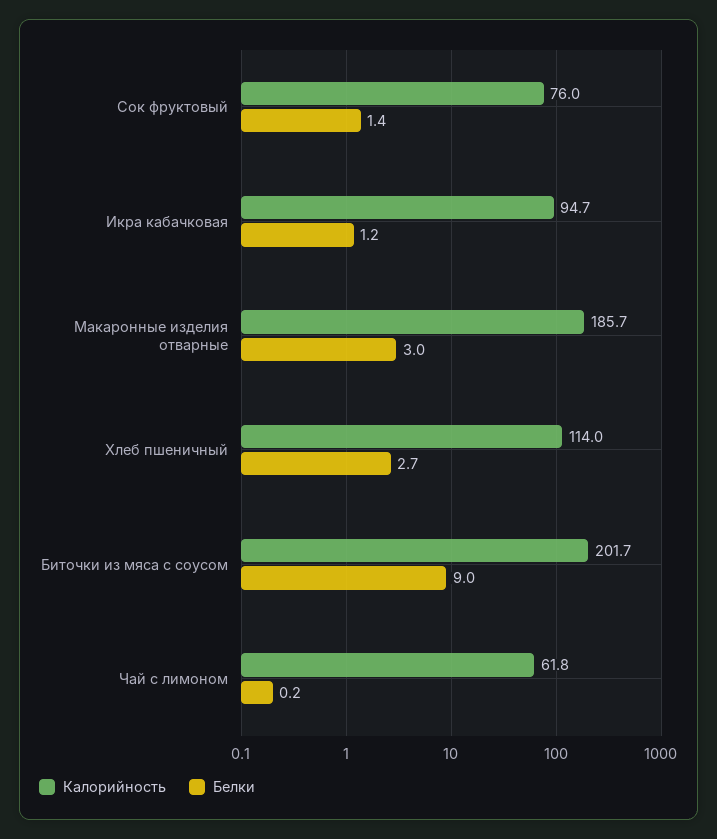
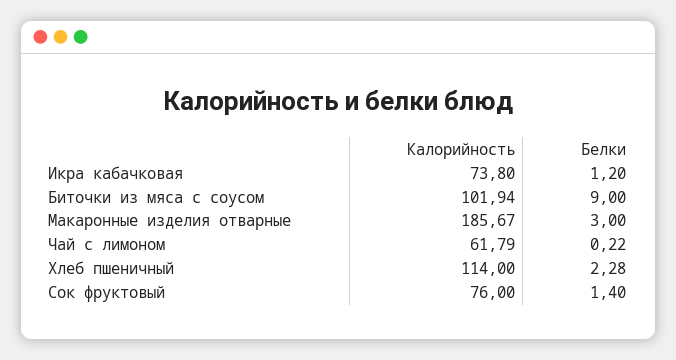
  {
    "Калорийность": {
      "Сок фруктовый": 76,
-     "Икра кабачковая": 94.7,
+     "Икра кабачковая": 73.8,
      "Макаронные изделия отварные": 185.67,
      "Хлеб пшеничный": 114,
-     "Биточки из мяса с соусом": 201.7,
+     "Биточки из мяса с соусом": 101.94,
      "Чай с лимоном": 61.79
    },
    "Белки": {
      "Сок фруктовый": 1.4,
      "Икра кабачковая": 1.2,
      "Макаронные изделия отварные": 3,
-     "Хлеб пшеничный": 2.7,
+     "Хлеб пшеничный": 2.28,
      "Биточки из мяса с соусом": 9,
      "Чай с лимоном": 0.22
    }
  }

